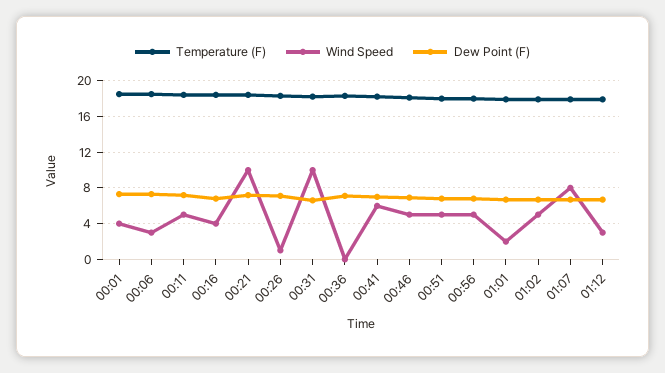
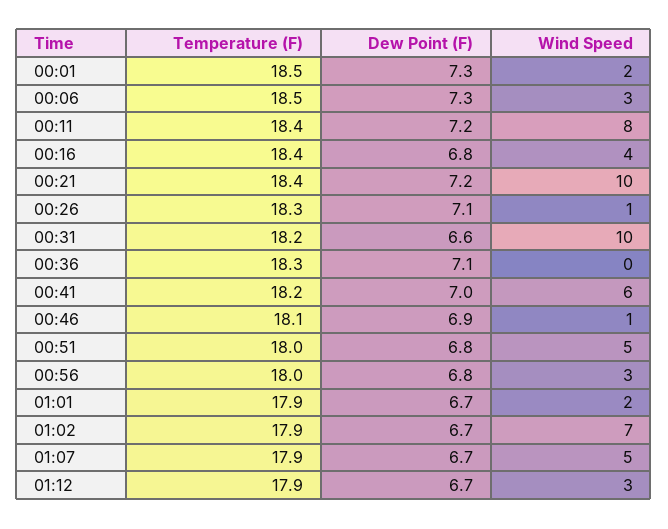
  {
    "Temperature (F)": {
      "00:01": 18.5,
      "00:06": 18.5,
      "00:11": 18.4,
      "00:16": 18.4,
      "00:21": 18.4,
      "00:26": 18.3,
      "00:31": 18.2,
      "00:36": 18.3,
      "00:41": 18.2,
      "00:46": 18.1,
      "00:51": 18,
      "00:56": 18,
      "01:01": 17.9,
      "01:02": 17.9,
      "01:07": 17.9,
      "01:12": 17.9
    },
    "Wind Speed": {
-     "00:01": 4,
+     "00:01": 2,
      "00:06": 3,
-     "00:11": 5,
+     "00:11": 8,
      "00:16": 4,
      "00:21": 10,
      "00:26": 1,
      "00:31": 10,
      "00:36": 0,
      "00:41": 6,
-     "00:46": 5,
+     "00:46": 1,
      "00:51": 5,
-     "00:56": 5,
+     "00:56": 3,
      "01:01": 2,
-     "01:02": 5,
+     "01:02": 7,
-     "01:07": 8,
+     "01:07": 5,
      "01:12": 3
    },
    "Dew Point (F)": {
      "00:01": 7.3,
      "00:06": 7.3,
      "00:11": 7.2,
      "00:16": 6.8,
      "00:21": 7.2,
      "00:26": 7.1,
      "00:31": 6.6,
      "00:36": 7.1,
      "00:41": 7,
      "00:46": 6.9,
      "00:51": 6.8,
      "00:56": 6.8,
      "01:01": 6.7,
      "01:02": 6.7,
      "01:07": 6.7,
      "01:12": 6.7
    }
  }

